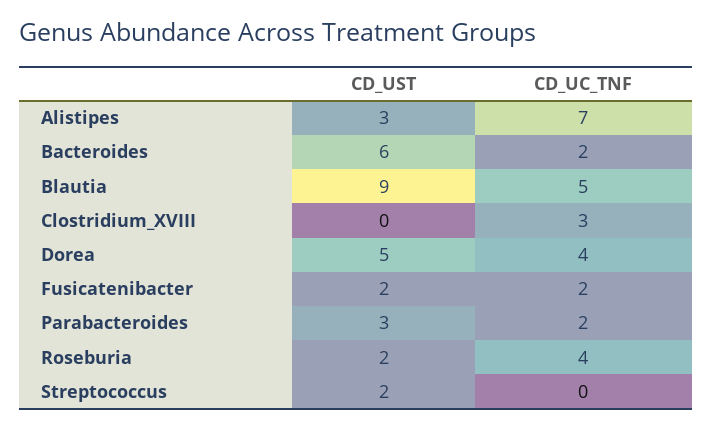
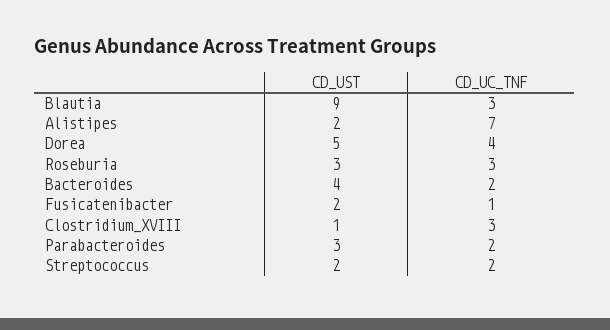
  {
    "CD_UST": {
-     "Alistipes": 3,
+     "Alistipes": 2,
-     "Bacteroides": 6,
+     "Bacteroides": 4,
      "Blautia": 9,
-     "Clostridium_XVIII": 0,
+     "Clostridium_XVIII": 1,
      "Dorea": 5,
      "Fusicatenibacter": 2,
      "Parabacteroides": 3,
-     "Roseburia": 2,
+     "Roseburia": 3,
      "Streptococcus": 2
    },
    "CD_UC_TNF": {
      "Alistipes": 7,
      "Bacteroides": 2,
-     "Blautia": 5,
+     "Blautia": 3,
      "Clostridium_XVIII": 3,
      "Dorea": 4,
-     "Fusicatenibacter": 2,
+     "Fusicatenibacter": 1,
      "Parabacteroides": 2,
-     "Roseburia": 4,
+     "Roseburia": 3,
-     "Streptococcus": 0
+     "Streptococcus": 2
    }
  }

